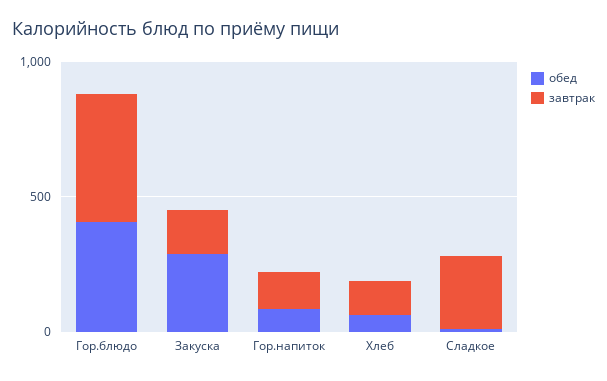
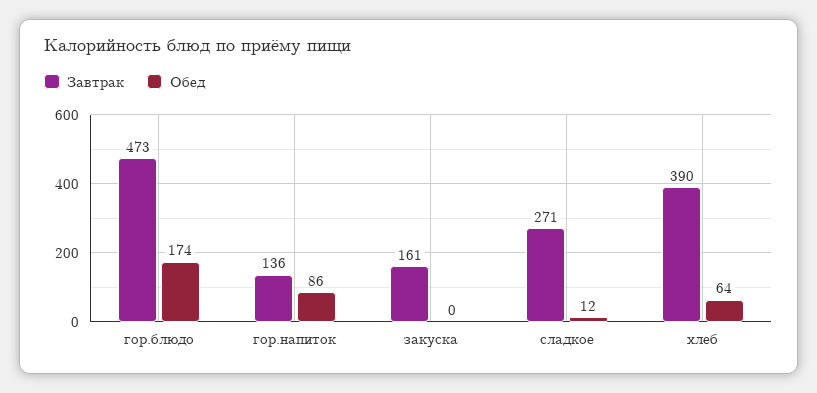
  {
    "обед": {
-     "Гор.блюдо": 400,
+     "Гор.блюдо": 174,
-     "Закуска": 300,
+     "Закуска": 0,
      "Гор.напиток": 86,
      "Хлеб": 64,
      "Сладкое": 12
    },
    "завтрак": {
      "Гор.блюдо": 473,
      "Закуска": 161,
      "Гор.напиток": 136,
-     "Хлеб": 100,
+     "Хлеб": 390,
      "Сладкое": 271
    }
  }

